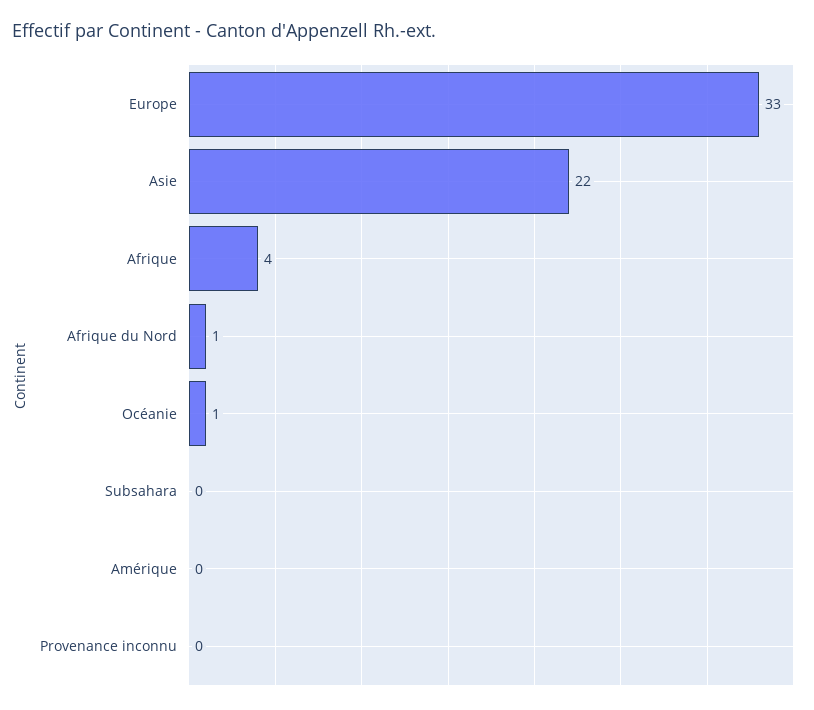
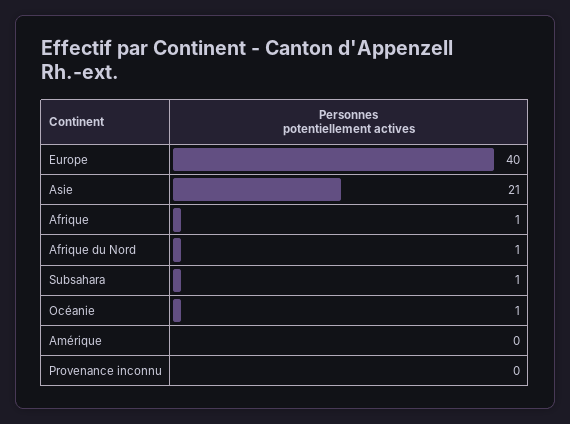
  {
-   "Europe": 33,
+   "Europe": 40,
-   "Asie": 22,
+   "Asie": 21,
-   "Afrique": 4,
+   "Afrique": 1,
    "Afrique du Nord": 1,
    "Océanie": 1,
-   "Subsahara": 0,
+   "Subsahara": 1,
    "Amérique": 0,
    "Provenance inconnu": 0
  }

